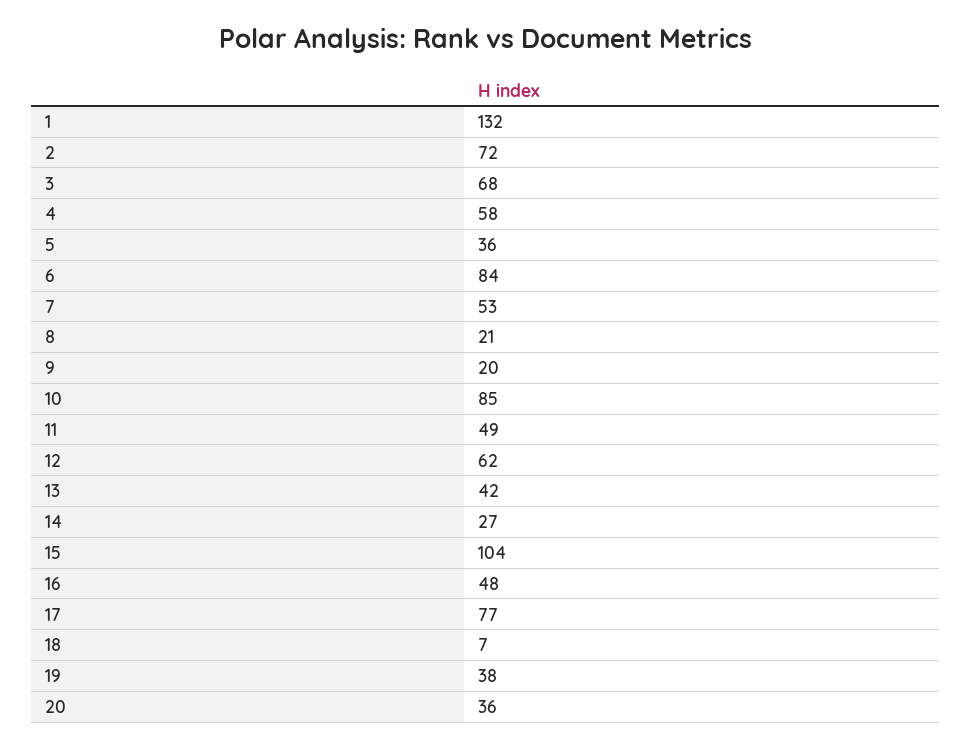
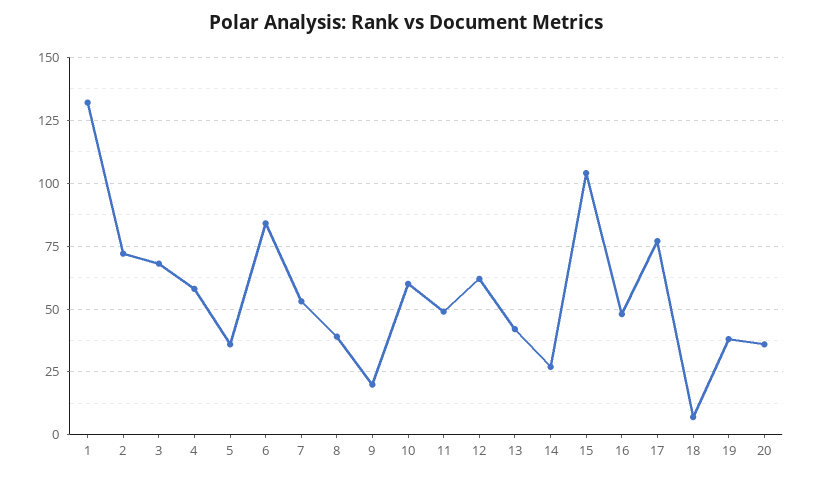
  {
    "1": 132,
    "2": 72,
    "3": 68,
    "4": 58,
    "5": 36,
    "6": 84,
    "7": 53,
-   "8": 21,
+   "8": 40,
    "9": 20,
-   "10": 85,
+   "10": 60,
    "11": 49,
    "12": 62,
    "13": 42,
    "14": 27,
    "15": 104,
    "16": 48,
    "17": 77,
    "18": 7,
    "19": 38,
    "20": 36
  }

